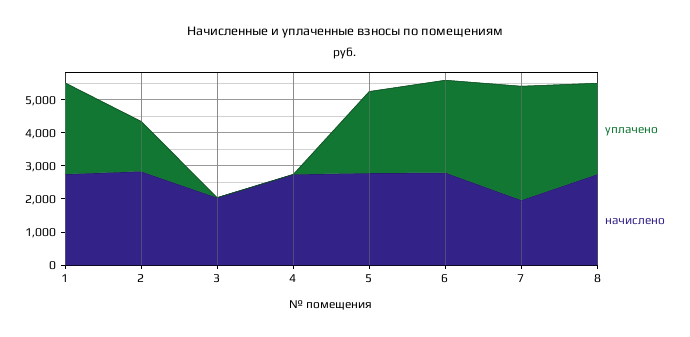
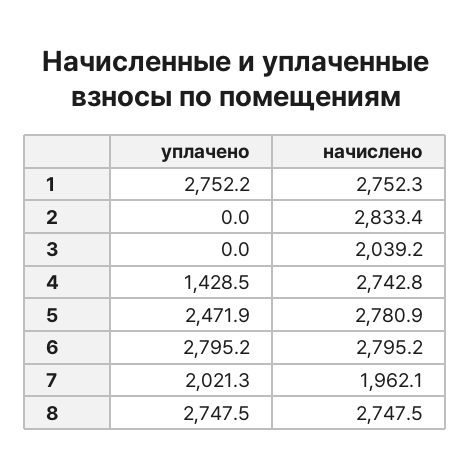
  {
    "уплачено": {
      "1": 2752.2,
-     "2": 1500,
+     "2": 0,
      "3": 0,
-     "4": 0,
+     "4": 1428.5,
      "5": 2471.9,
      "6": 2795.2,
-     "7": 3500,
+     "7": 2021.3,
      "8": 2747.5
    },
    "начислено": {
      "1": 2752.3,
      "2": 2833.4,
      "3": 2039.2,
      "4": 2742.8,
      "5": 2780.9,
      "6": 2795.2,
      "7": 1962.1,
      "8": 2747.5
    }
  }

